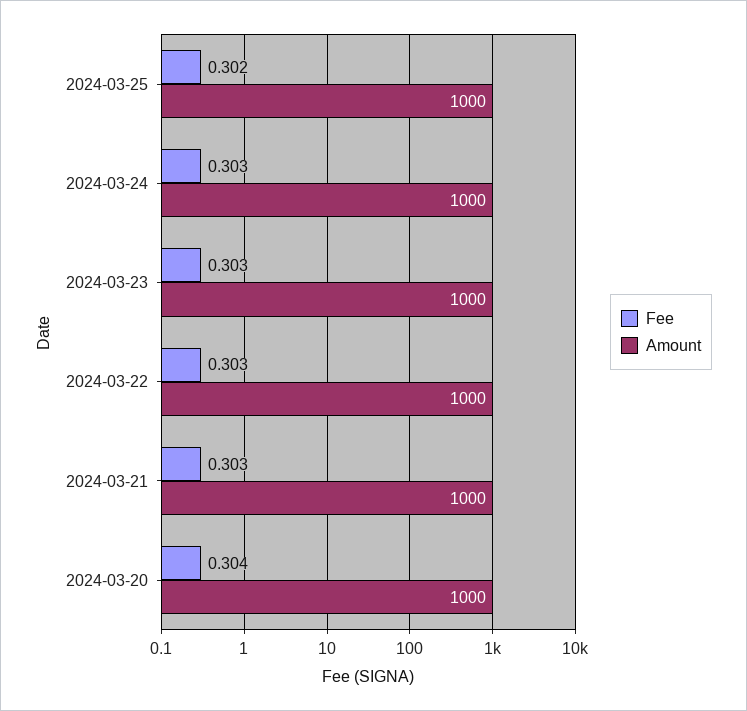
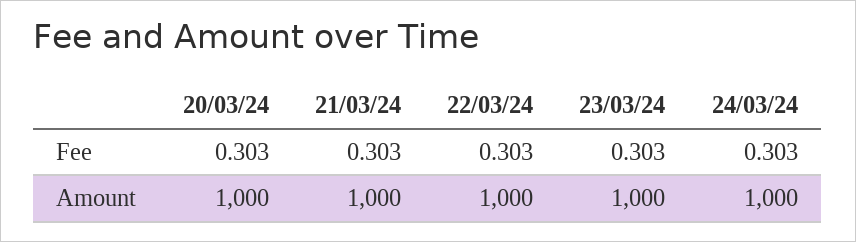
  {
    "Fee": {
-     "2024-03-25": 0.302,
      "2024-03-24": 0.303,
      "2024-03-23": 0.303,
      "2024-03-22": 0.303,
      "2024-03-21": 0.303,
-     "2024-03-20": 0.304
+     "2024-03-20": 0.303
    },
    "Amount": {
-     "2024-03-25": 1000,
      "2024-03-24": 1000,
      "2024-03-23": 1000,
      "2024-03-22": 1000,
      "2024-03-21": 1000,
      "2024-03-20": 1000
    }
  }

